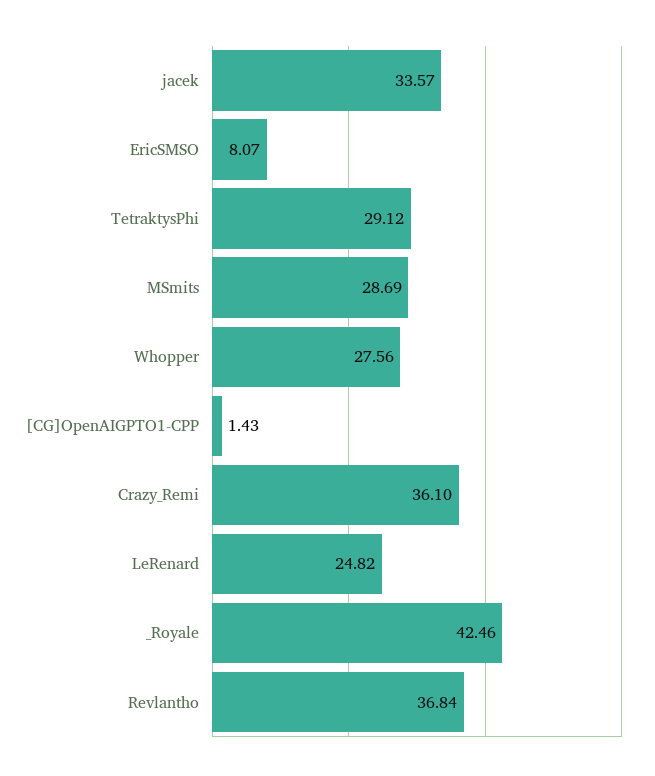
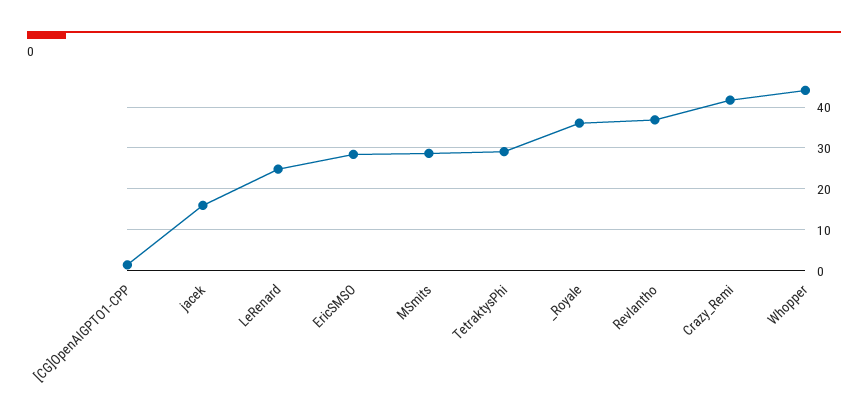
  {
-   "jacek": 33.57,
+   "jacek": 16,
-   "EricSMSO": 8.07,
+   "EricSMSO": 28,
    "TetraktysPhi": 29.12,
    "MSmits": 28.69,
-   "Whopper": 27.56,
+   "Whopper": 44,
    "[CG]OpenAIGPTO1-CPP": 1.43,
-   "Crazy_Remi": 36.1,
+   "Crazy_Remi": 42,
    "LeRenard": 24.82,
-   "_Royale": 42.46,
+   "_Royale": 36,
    "Revlantho": 36.84
  }

